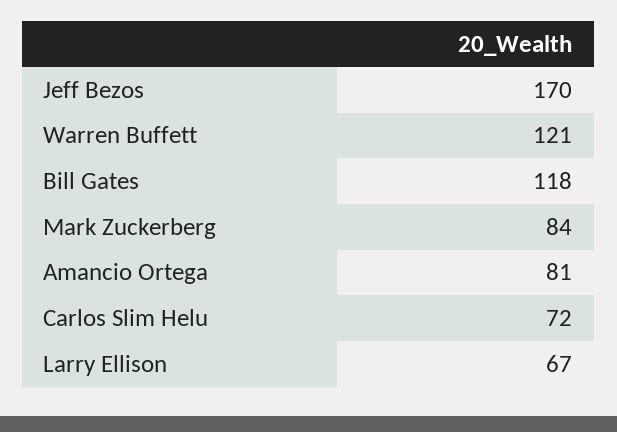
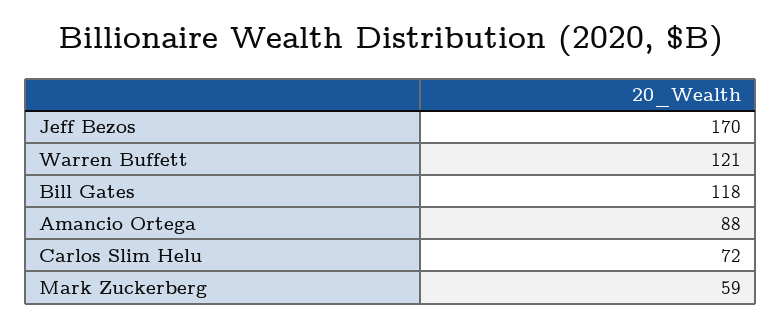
  {
    "Jeff Bezos": 170,
    "Warren Buffett": 121,
    "Bill Gates": 118,
-   "Mark Zuckerberg": 84,
+   "Mark Zuckerberg": 59,
-   "Amancio Ortega": 81,
+   "Amancio Ortega": 88,
-   "Carlos Slim Helu": 72,
+   "Carlos Slim Helu": 72
-   "Larry Ellison": 67
  }

